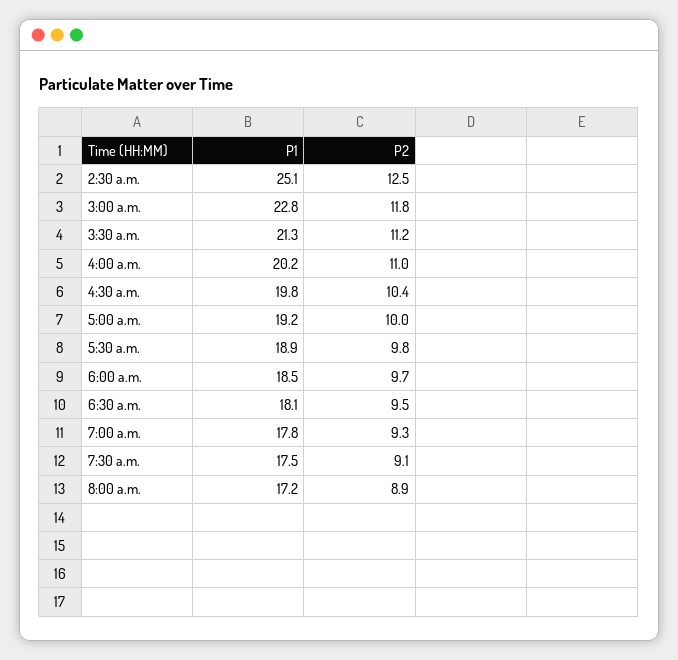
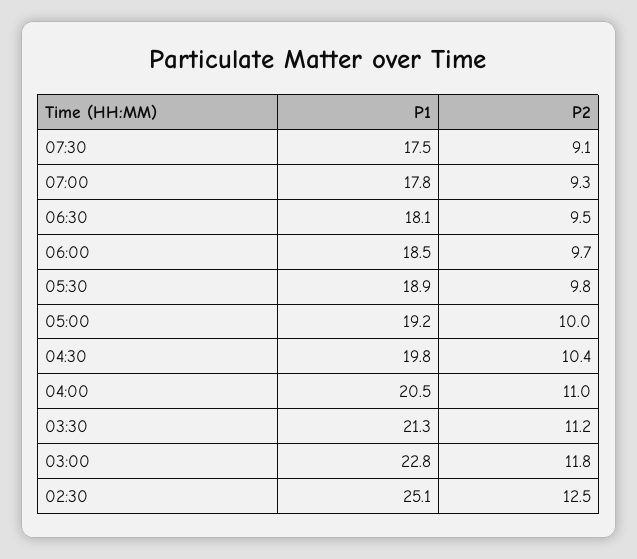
  {
    "P1": {
      "2:30 a.m.": 25.1,
      "3:00 a.m.": 22.8,
      "3:30 a.m.": 21.3,
-     "4:00 a.m.": 20.2,
+     "4:00 a.m.": 20.5,
      "4:30 a.m.": 19.8,
      "5:00 a.m.": 19.2,
      "5:30 a.m.": 18.9,
      "6:00 a.m.": 18.5,
      "6:30 a.m.": 18.1,
      "7:00 a.m.": 17.8,
-     "7:30 a.m.": 17.5,
+     "7:30 a.m.": 17.5
-     "8:00 a.m.": 17.2
    },
    "P2": {
      "2:30 a.m.": 12.5,
      "3:00 a.m.": 11.8,
      "3:30 a.m.": 11.2,
      "4:00 a.m.": 11,
      "4:30 a.m.": 10.4,
      "5:00 a.m.": 10,
      "5:30 a.m.": 9.8,
      "6:00 a.m.": 9.7,
      "6:30 a.m.": 9.5,
      "7:00 a.m.": 9.3,
-     "7:30 a.m.": 9.1,
+     "7:30 a.m.": 9.1
-     "8:00 a.m.": 8.9
    }
  }

